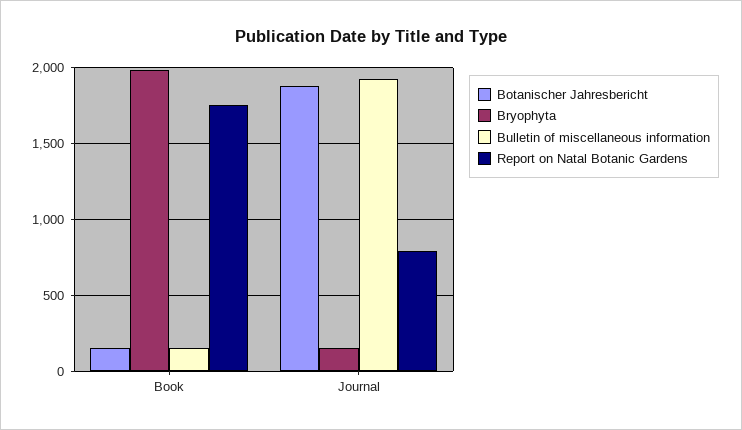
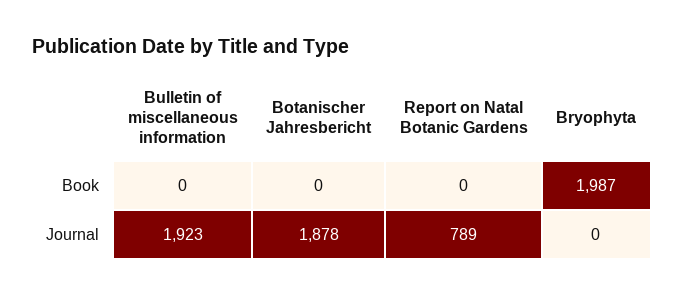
  {
    "Botanischer Jahresbericht": {
-     "Book": 150,
+     "Book": 0,
      "Journal": 1878
    },
    "Bryophyta": {
      "Book": 1987,
-     "Journal": 150
+     "Journal": 0
    },
    "Bulletin of miscellaneous information": {
-     "Book": 150,
+     "Book": 0,
      "Journal": 1923
    },
    "Report on Natal Botanic Gardens": {
-     "Book": 1750,
+     "Book": 0,
      "Journal": 789
    }
  }

